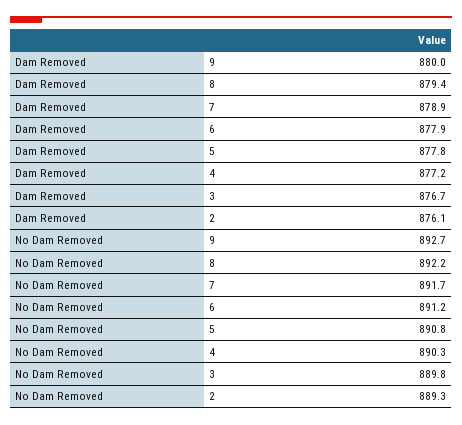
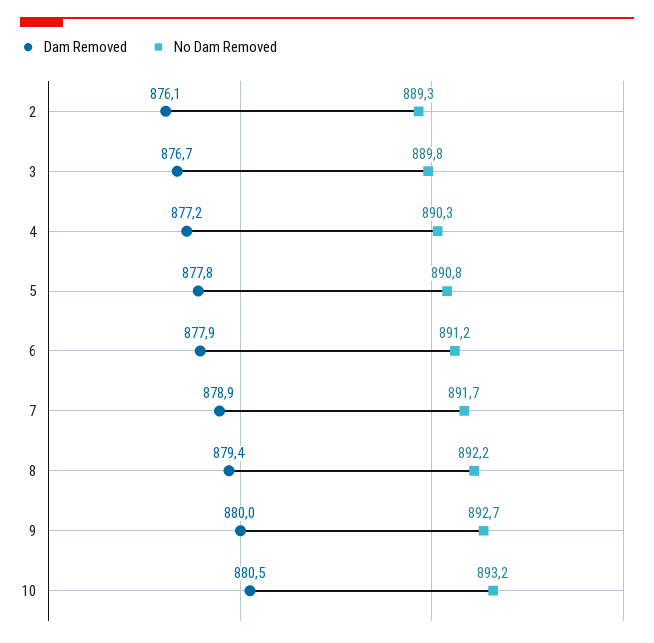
  {
    "Dam Removed": {
      "9": 880,
      "8": 879.4,
      "7": 878.9,
      "6": 877.9,
      "5": 877.8,
      "4": 877.2,
      "3": 876.7,
-     "2": 876.1
+     "2": 876.1,
+     "10": 880.5
    },
    "No Dam Removed": {
      "9": 892.7,
      "8": 892.2,
      "7": 891.7,
      "6": 891.2,
      "5": 890.8,
      "4": 890.3,
      "3": 889.8,
-     "2": 889.3
+     "2": 889.3,
+     "10": 893.2
    }
  }

